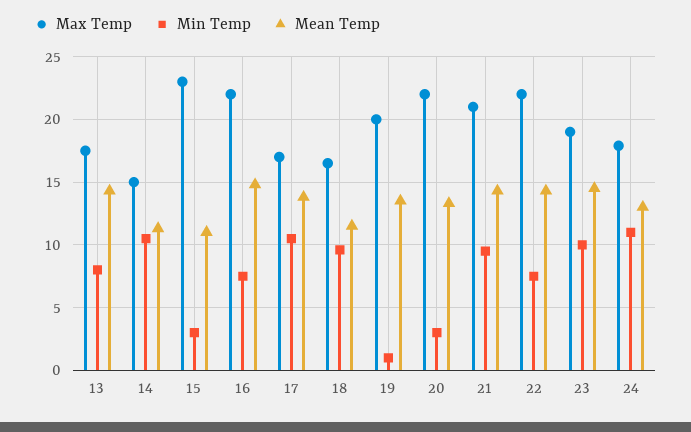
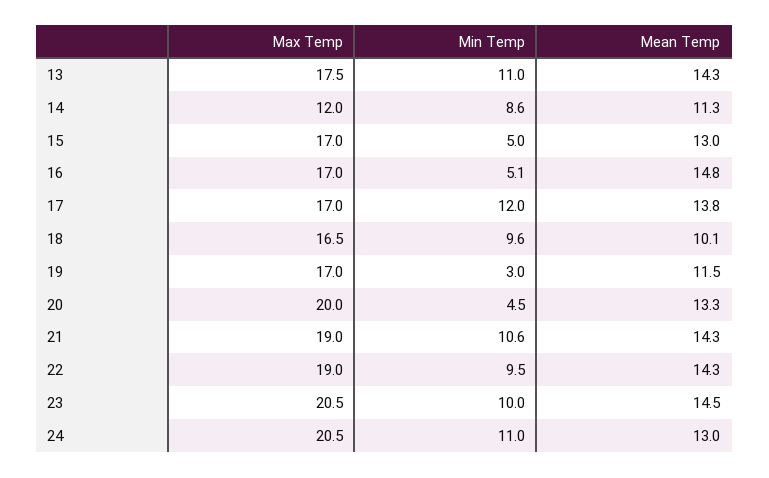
  {
    "Max Temp": {
      "13": 17.5,
-     "14": 15,
+     "14": 12,
-     "15": 23,
+     "15": 17,
-     "16": 22,
+     "16": 17,
      "17": 17,
      "18": 16.5,
-     "19": 20,
+     "19": 17,
-     "20": 22,
+     "20": 20,
-     "21": 21,
+     "21": 19,
-     "22": 22,
+     "22": 19,
-     "23": 19,
+     "23": 20.5,
-     "24": 18
+     "24": 20.5
    },
    "Min Temp": {
-     "13": 8,
+     "13": 11,
-     "14": 10.5,
+     "14": 8.6,
-     "15": 3,
+     "15": 5,
-     "16": 7.5,
+     "16": 5.1,
-     "17": 10.5,
+     "17": 12,
      "18": 9.6,
-     "19": 1,
+     "19": 3,
-     "20": 3,
+     "20": 4.5,
-     "21": 9.5,
+     "21": 10.6,
-     "22": 7.5,
+     "22": 9.5,
      "23": 10,
      "24": 11
    },
    "Mean Temp": {
      "13": 14.3,
      "14": 11.3,
-     "15": 11,
+     "15": 13,
      "16": 14.8,
      "17": 13.8,
-     "18": 11.5,
+     "18": 10.1,
-     "19": 13.5,
+     "19": 11.5,
      "20": 13.3,
      "21": 14.3,
      "22": 14.3,
      "23": 14.5,
      "24": 13
    }
  }

